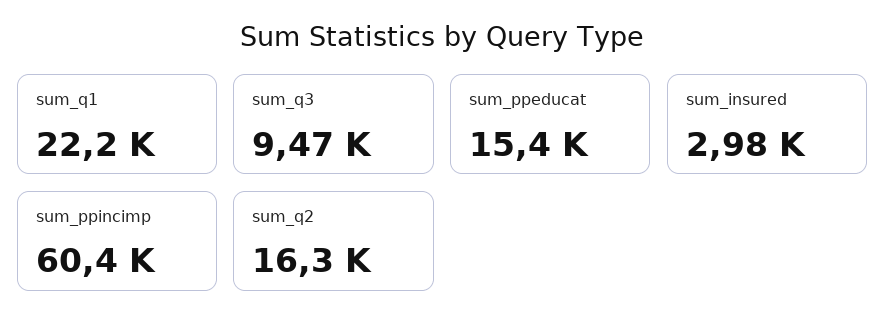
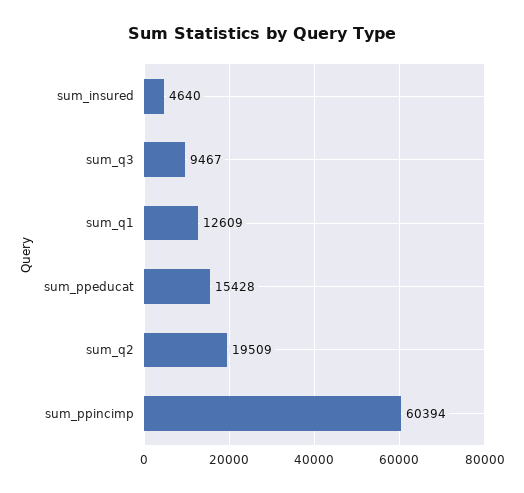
  {
-   "sum_q1": 22200,
+   "sum_q1": 12609,
    "sum_q3": 9467,
    "sum_ppeducat": 15428,
-   "sum_insured": 2980,
+   "sum_insured": 4640,
    "sum_ppincimp": 60394,
-   "sum_q2": 16300
+   "sum_q2": 19509
  }

